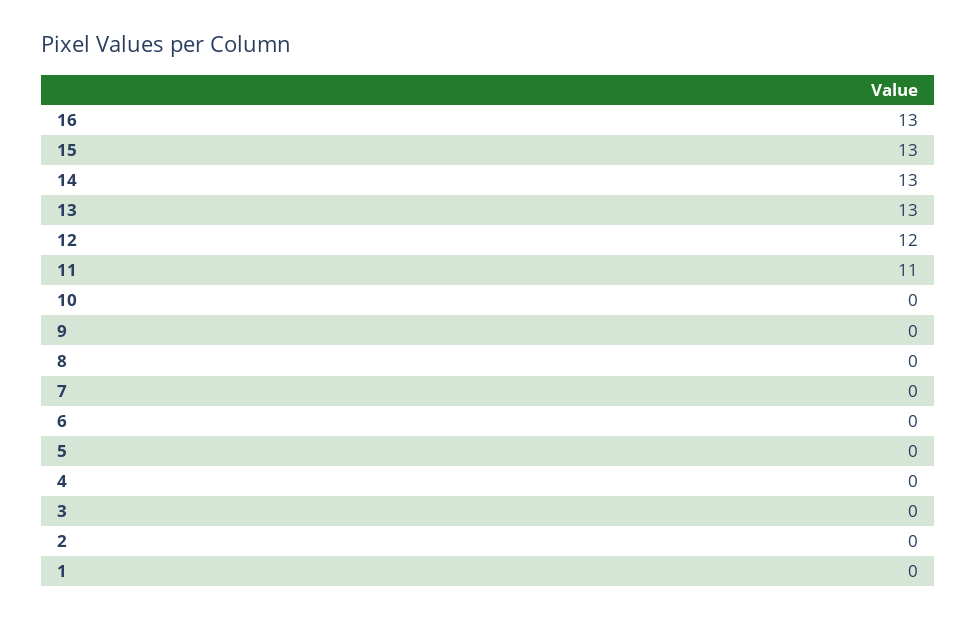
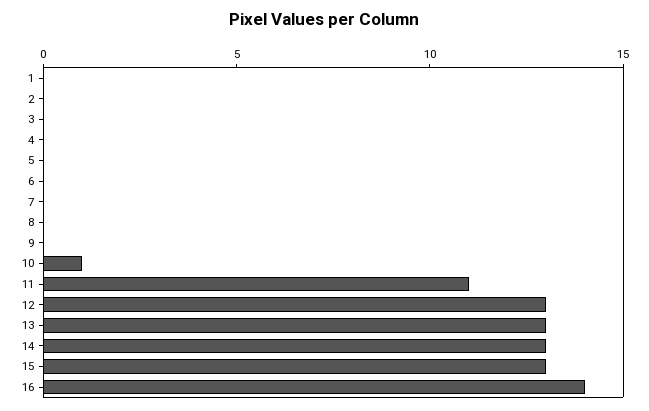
  {
-   "16": 13,
+   "16": 14,
    "15": 13,
    "14": 13,
    "13": 13,
-   "12": 12,
+   "12": 13,
    "11": 11,
-   "10": 0,
+   "10": 1,
    "9": 0,
    "8": 0,
    "7": 0,
    "6": 0,
    "5": 0,
    "4": 0,
    "3": 0,
    "2": 0,
    "1": 0
  }

